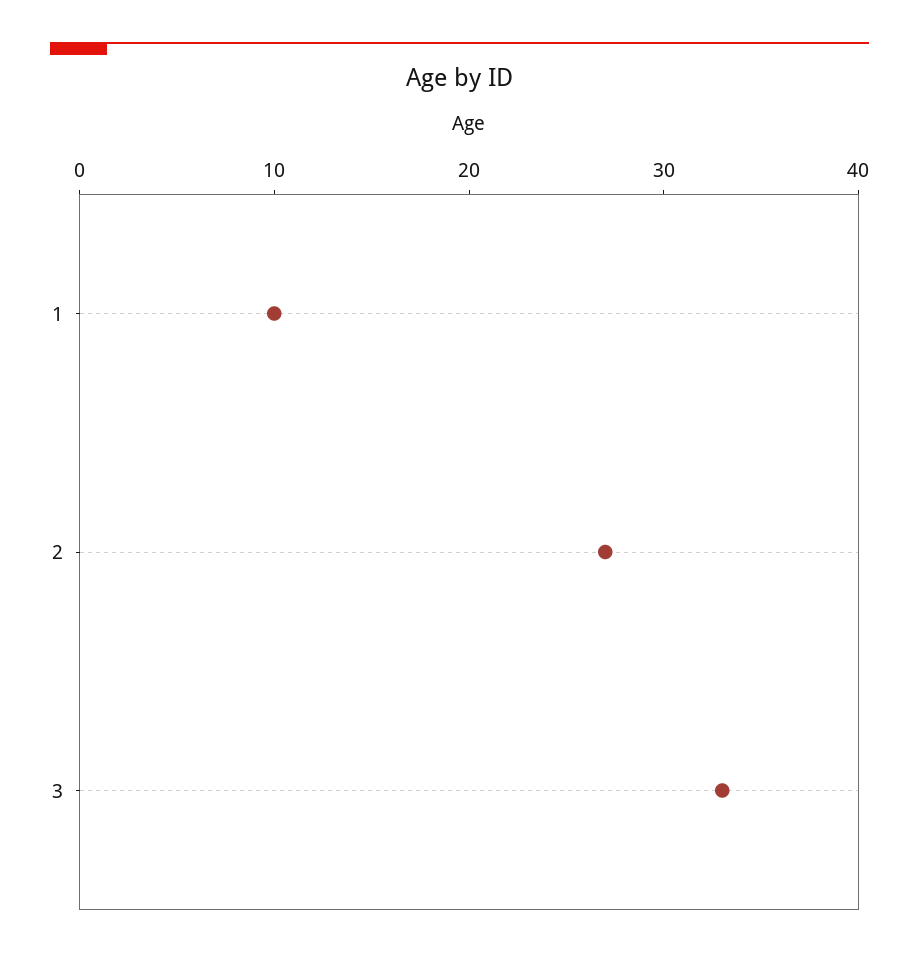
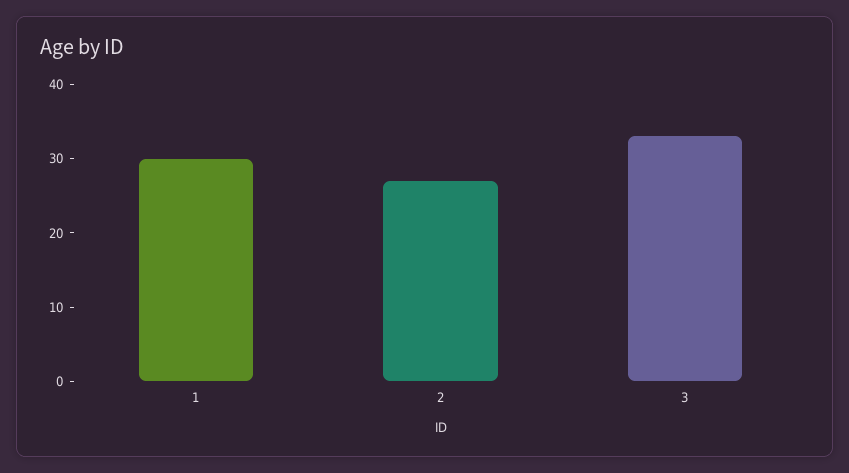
  {
-   "1": 10,
+   "1": 30,
    "2": 27,
    "3": 33
  }

